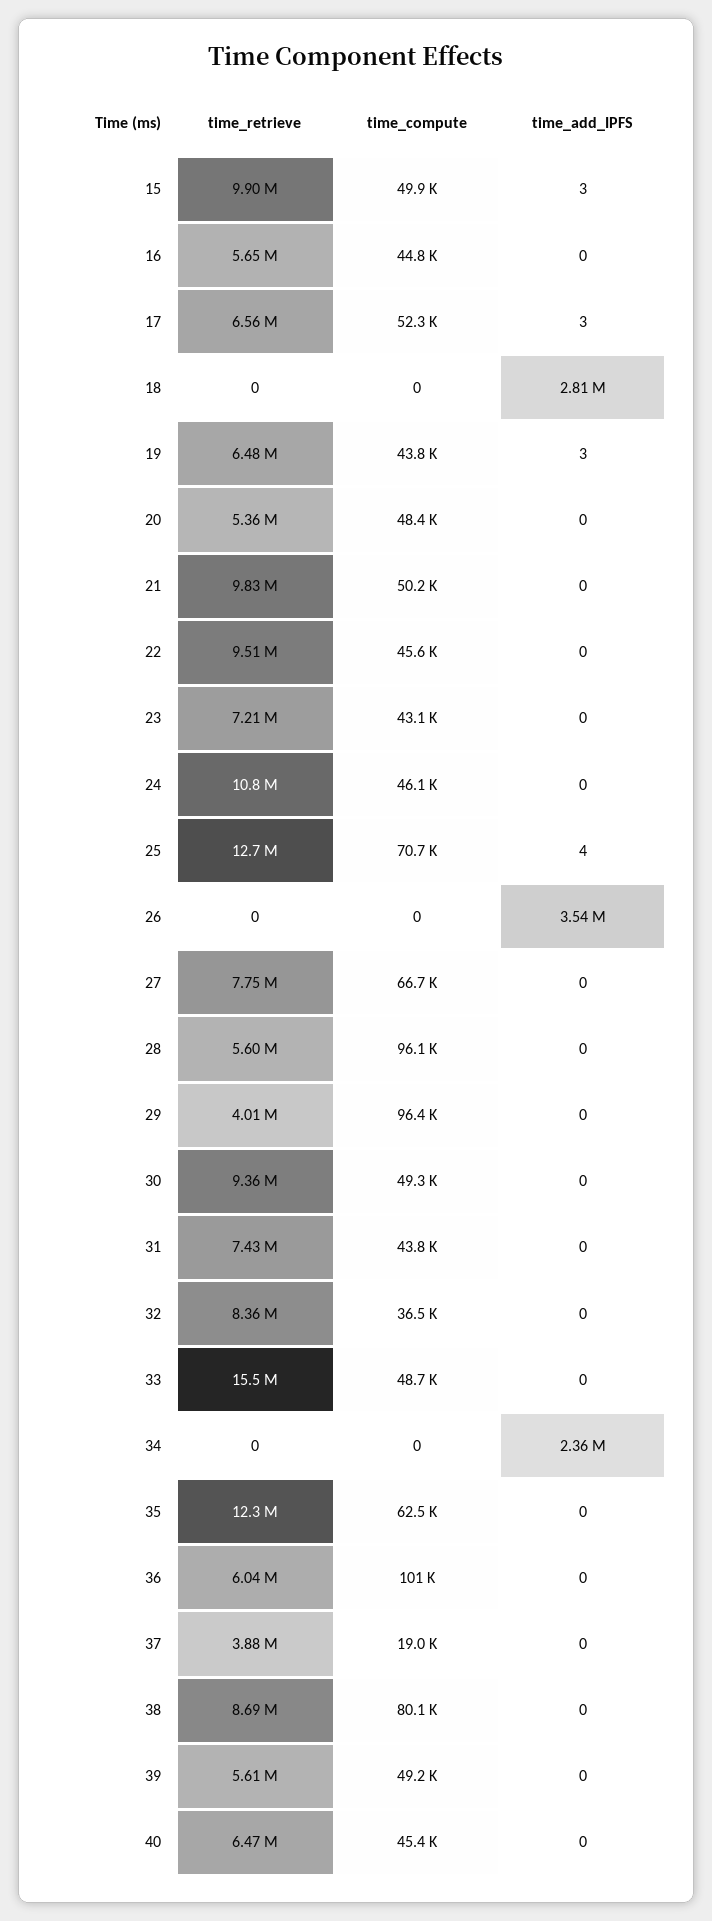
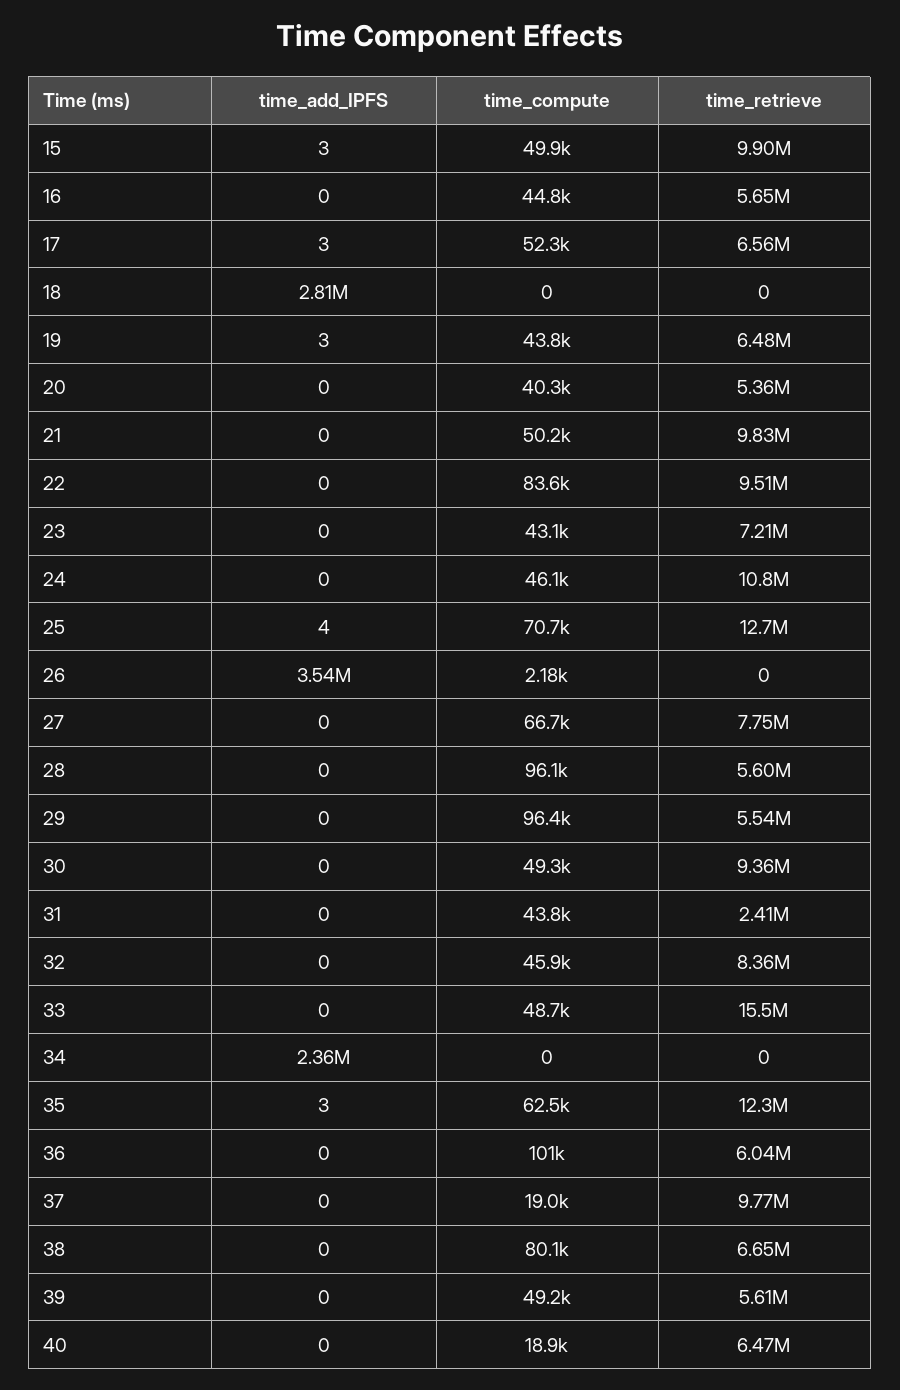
  {
    "time_retrieve": {
      "15": 9900000,
      "16": 5650000,
      "17": 6560000,
      "18": 0,
      "19": 6480000,
      "20": 5360000,
      "21": 9830000,
      "22": 9510000,
      "23": 7210000,
      "24": 10800000,
      "25": 12700000,
      "26": 0,
      "27": 7750000,
      "28": 5600000,
-     "29": 4010000,
+     "29": 5540000,
      "30": 9360000,
-     "31": 7430000,
+     "31": 2410000,
      "32": 8360000,
      "33": 15500000,
      "34": 0,
      "35": 12300000,
      "36": 6040000,
-     "37": 3880000,
+     "37": 9770000,
-     "38": 8690000,
+     "38": 6650000,
      "39": 5610000,
      "40": 6470000
    },
    "time_compute": {
      "15": 49900,
      "16": 44800,
      "17": 52300,
      "18": 0,
      "19": 43800,
-     "20": 48400,
+     "20": 40300,
      "21": 50200,
-     "22": 45600,
+     "22": 83600,
      "23": 43100,
      "24": 46100,
      "25": 70700,
-     "26": 0,
+     "26": 2180,
      "27": 66700,
      "28": 96100,
      "29": 96400,
      "30": 49300,
      "31": 43800,
-     "32": 36500,
+     "32": 45900,
      "33": 48700,
      "34": 0,
      "35": 62500,
      "36": 101000,
      "37": 19000,
      "38": 80100,
      "39": 49200,
-     "40": 45400
+     "40": 18900
    },
    "time_add_IPFS": {
      "15": 3,
      "16": 0,
      "17": 3,
      "18": 2810000,
      "19": 3,
      "20": 0,
      "21": 0,
      "22": 0,
      "23": 0,
      "24": 0,
      "25": 4,
      "26": 3540000,
      "27": 0,
      "28": 0,
      "29": 0,
      "30": 0,
      "31": 0,
      "32": 0,
      "33": 0,
      "34": 2360000,
-     "35": 0,
+     "35": 3,
      "36": 0,
      "37": 0,
      "38": 0,
      "39": 0,
      "40": 0
    }
  }

